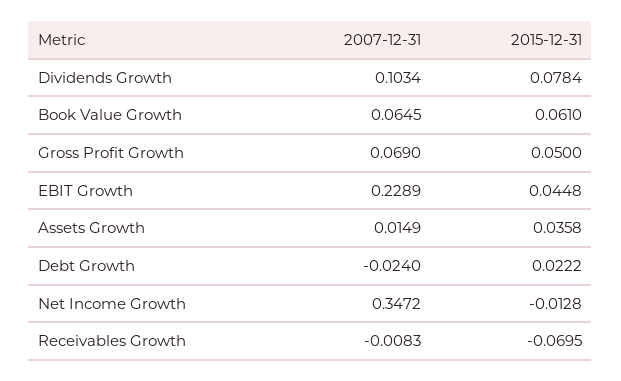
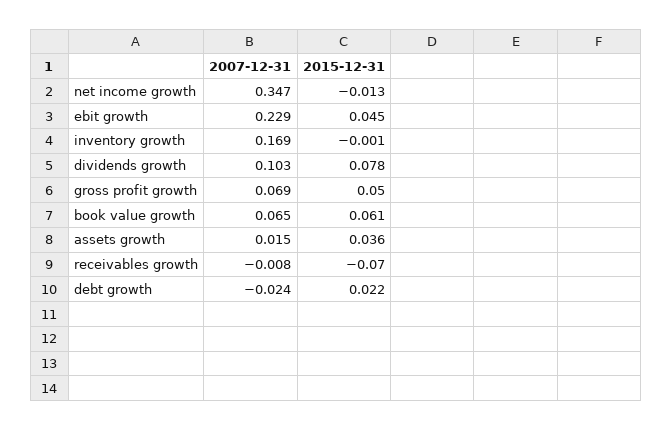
  {
    "2007-12-31": {
      "Dividends Growth": 0.1034,
      "Book Value Growth": 0.0645,
      "Gross Profit Growth": 0.069,
      "EBIT Growth": 0.2289,
      "Assets Growth": 0.0149,
      "Debt Growth": -0.024,
      "Net Income Growth": 0.3472,
-     "Receivables Growth": -0.0083
+     "Receivables Growth": -0.0083,
+     "inventory growth": 0.169
    },
    "2015-12-31": {
      "Dividends Growth": 0.0784,
      "Book Value Growth": 0.061,
      "Gross Profit Growth": 0.05,
      "EBIT Growth": 0.0448,
      "Assets Growth": 0.0358,
      "Debt Growth": 0.0222,
      "Net Income Growth": -0.0128,
-     "Receivables Growth": -0.0695
+     "Receivables Growth": -0.0695,
+     "inventory growth": -0.001
    }
  }

